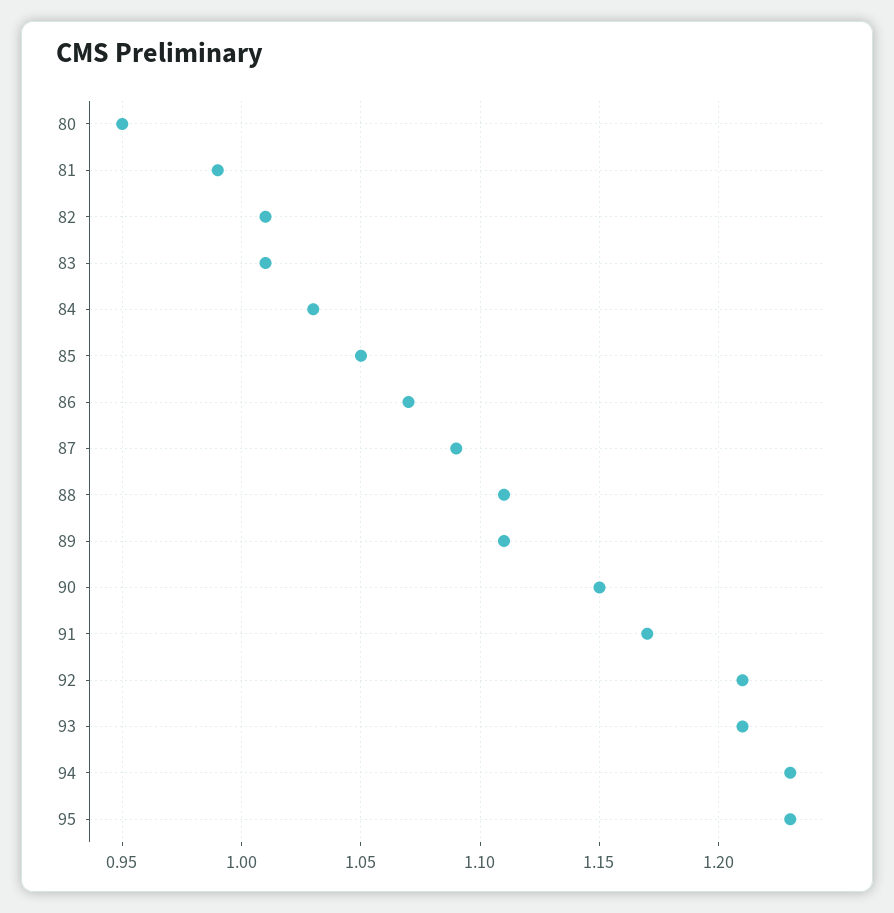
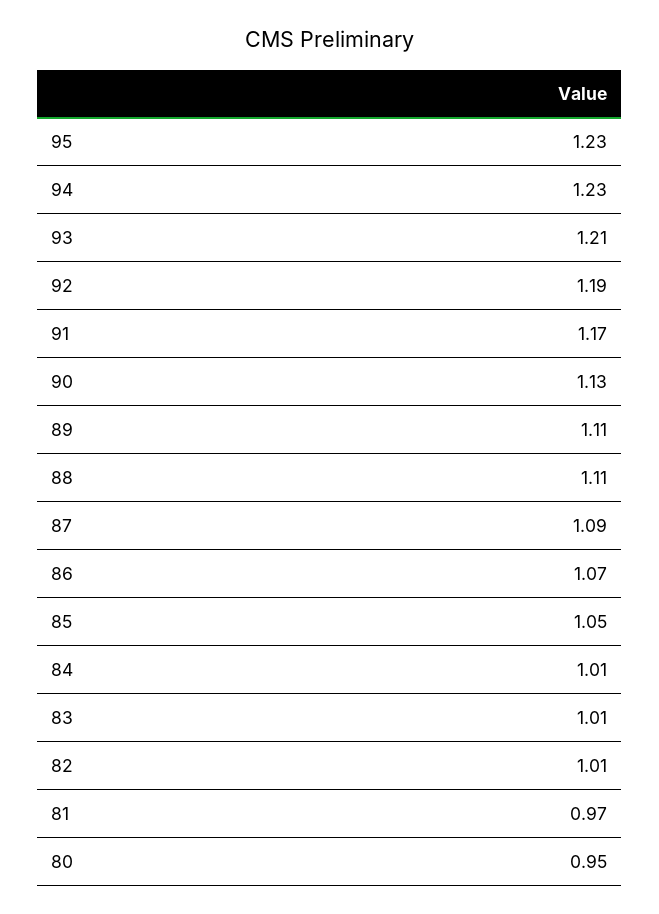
  {
    "80": 0.95,
-   "81": 0.99,
+   "81": 0.97,
    "82": 1.01,
    "83": 1.01,
-   "84": 1.03,
+   "84": 1.01,
    "85": 1.05,
    "86": 1.07,
    "87": 1.09,
    "88": 1.11,
    "89": 1.11,
-   "90": 1.15,
+   "90": 1.13,
    "91": 1.17,
-   "92": 1.21,
+   "92": 1.19,
    "93": 1.21,
    "94": 1.23,
    "95": 1.23
  }

